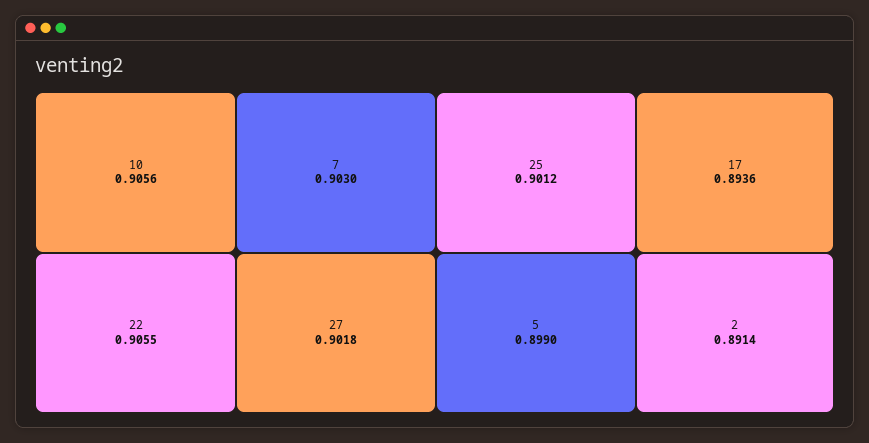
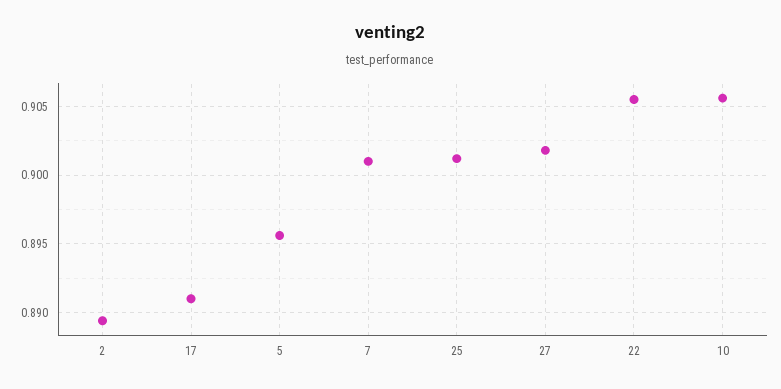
  {
    "10": 0.9056,
    "22": 0.9055,
-   "7": 0.903,
+   "7": 0.901,
    "27": 0.9018,
    "25": 0.9012,
-   "5": 0.899,
+   "5": 0.8955,
-   "17": 0.8936,
+   "17": 0.891,
-   "2": 0.8914
+   "2": 0.8895
  }

